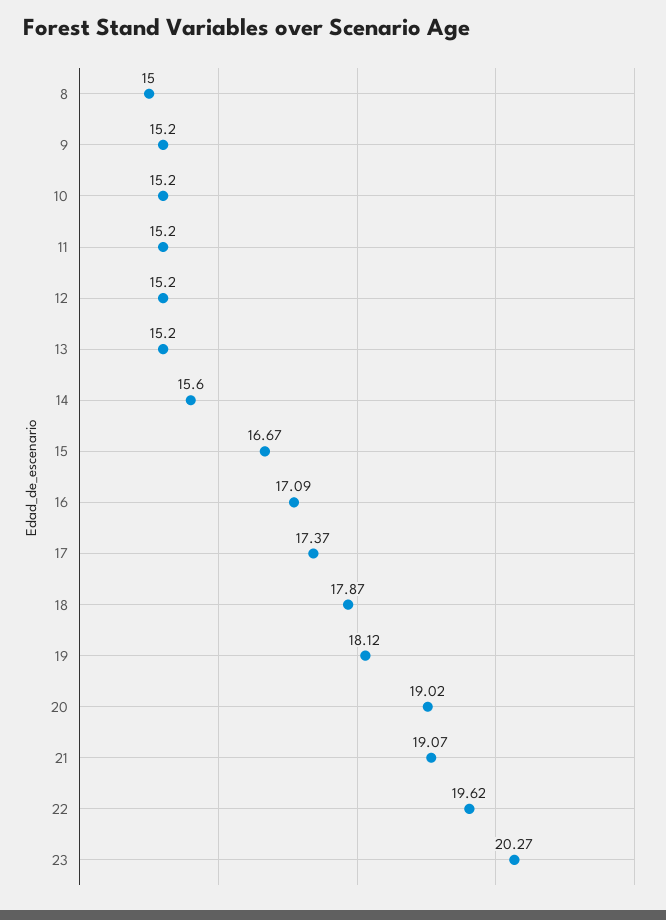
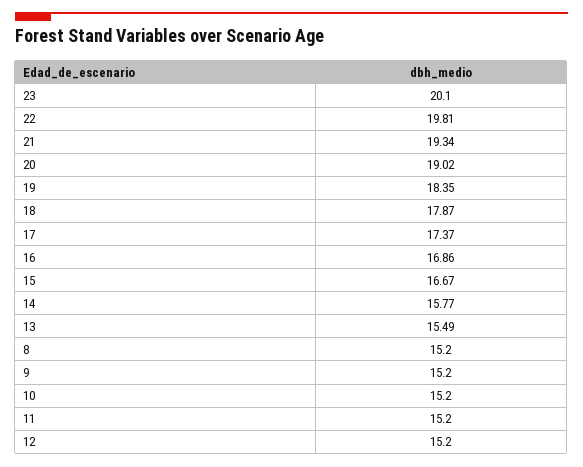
  {
-   "8": 15,
+   "8": 15.2,
    "9": 15.2,
    "10": 15.2,
    "11": 15.2,
    "12": 15.2,
-   "13": 15.2,
+   "13": 15.49,
-   "14": 15.6,
+   "14": 15.77,
    "15": 16.67,
-   "16": 17.09,
+   "16": 16.86,
    "17": 17.37,
    "18": 17.87,
-   "19": 18.12,
+   "19": 18.35,
    "20": 19.02,
-   "21": 19.07,
+   "21": 19.34,
-   "22": 19.62,
+   "22": 19.81,
-   "23": 20.27
+   "23": 20.1
  }

